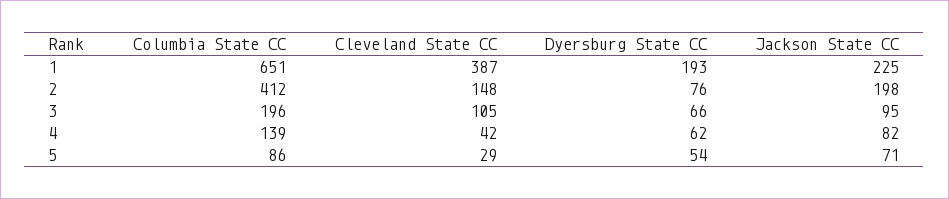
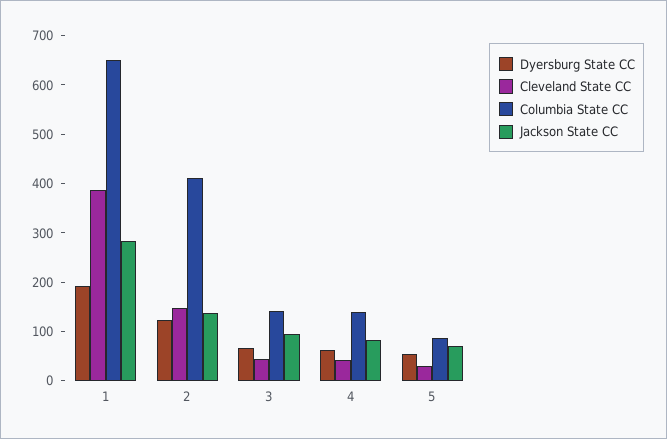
  {
    "Columbia State CC": {
      "1": 651,
      "2": 412,
-     "3": 196,
+     "3": 140,
      "4": 139,
      "5": 86
    },
    "Cleveland State CC": {
      "1": 387,
      "2": 148,
-     "3": 105,
+     "3": 40,
      "4": 42,
      "5": 29
    },
    "Dyersburg State CC": {
      "1": 193,
-     "2": 76,
+     "2": 120,
      "3": 66,
      "4": 62,
      "5": 54
    },
    "Jackson State CC": {
-     "1": 225,
+     "1": 280,
-     "2": 198,
+     "2": 140,
      "3": 95,
      "4": 82,
      "5": 71
    }
  }

